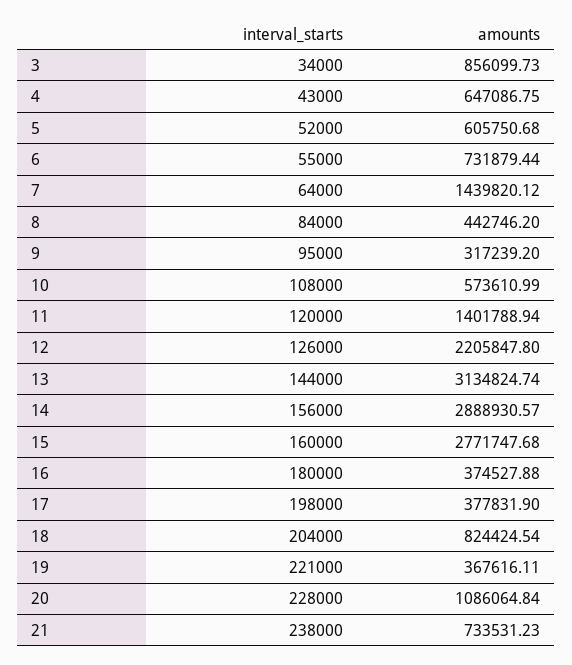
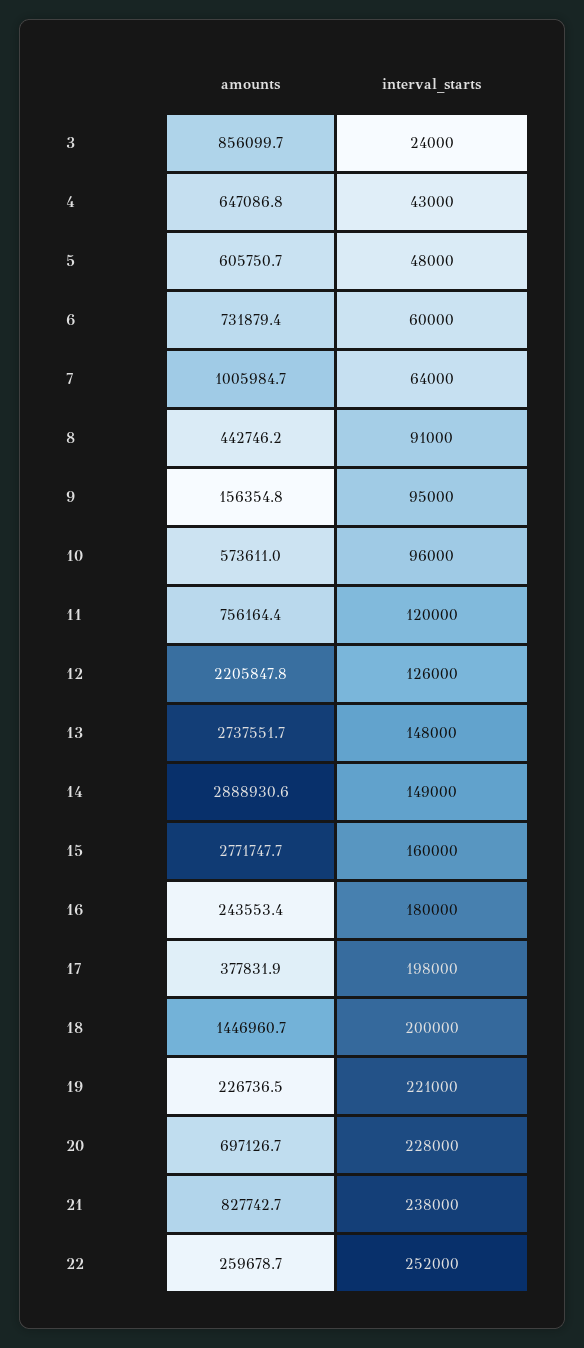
  {
    "interval_starts": {
-     "3": 34000,
+     "3": 24000,
      "4": 43000,
-     "5": 52000,
+     "5": 48000,
-     "6": 55000,
+     "6": 60000,
      "7": 64000,
-     "8": 84000,
+     "8": 91000,
      "9": 95000,
-     "10": 108000,
+     "10": 96000,
      "11": 120000,
      "12": 126000,
-     "13": 144000,
+     "13": 148000,
-     "14": 156000,
+     "14": 149000,
      "15": 160000,
      "16": 180000,
      "17": 198000,
-     "18": 204000,
+     "18": 200000,
      "19": 221000,
      "20": 228000,
-     "21": 238000
+     "21": 238000,
+     "22": 252000
    },
    "amounts": {
      "3": 856099.73,
      "4": 647086.75,
      "5": 605750.68,
      "6": 731879.44,
-     "7": 1439820.12,
+     "7": 1005984.7,
      "8": 442746.2,
-     "9": 317239.2,
+     "9": 156354.8,
      "10": 573610.99,
-     "11": 1401788.94,
+     "11": 756164.4,
      "12": 2205847.8,
-     "13": 3134824.74,
+     "13": 2737551.7,
      "14": 2888930.57,
      "15": 2771747.68,
-     "16": 374527.88,
+     "16": 243553.4,
      "17": 377831.9,
-     "18": 824424.54,
+     "18": 1446960.7,
-     "19": 367616.11,
+     "19": 226736.5,
-     "20": 1086064.84,
+     "20": 697126.7,
-     "21": 733531.23
+     "21": 827742.7,
+     "22": 259678.7
    }
  }

